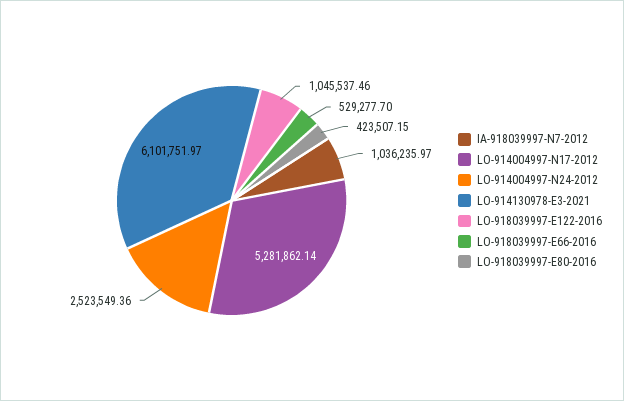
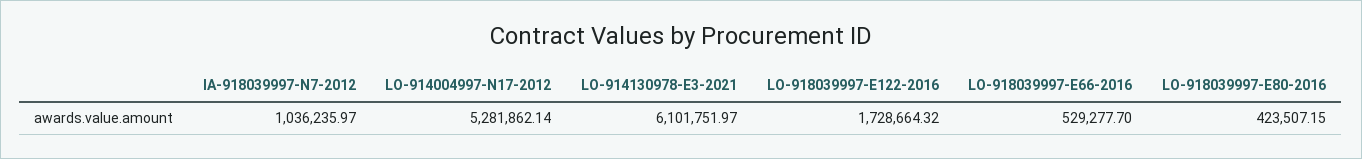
  {
    "IA-918039997-N7-2012": 1036235.97,
    "LO-914004997-N17-2012": 5281862.14,
-   "LO-914004997-N24-2012": 2523549.36,
    "LO-914130978-E3-2021": 6101751.97,
-   "LO-918039997-E122-2016": 1045537.46,
+   "LO-918039997-E122-2016": 1728664.32,
    "LO-918039997-E66-2016": 529277.7,
    "LO-918039997-E80-2016": 423507.15
  }

